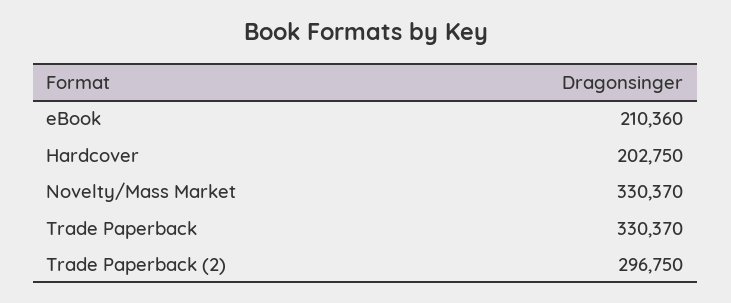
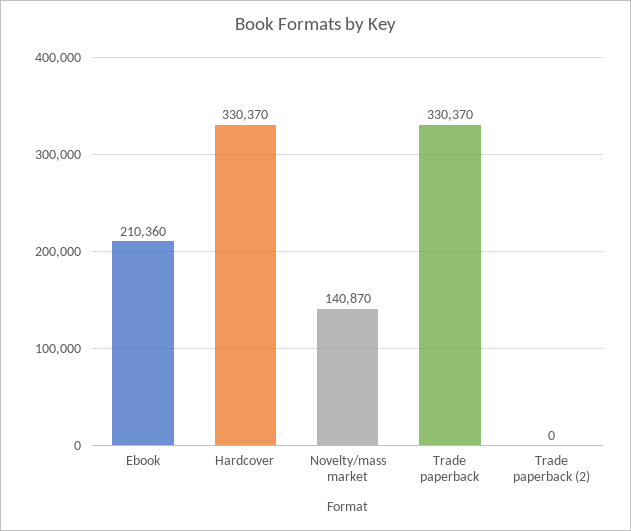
  {
    "eBook": 210360,
-   "Hardcover": 202750,
+   "Hardcover": 330370,
-   "Novelty/Mass Market": 330370,
+   "Novelty/Mass Market": 140870,
    "Trade Paperback": 330370,
-   "Trade Paperback (2)": 296750
+   "Trade Paperback (2)": 0
  }

